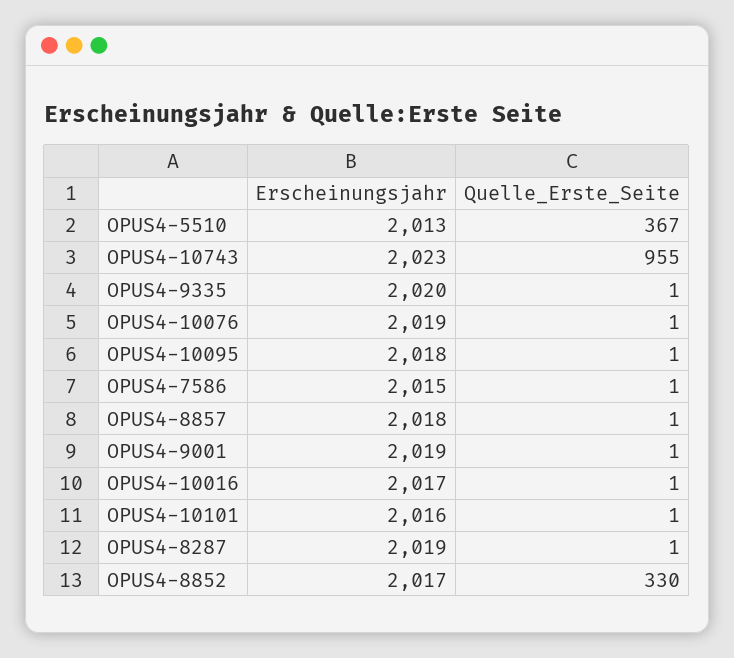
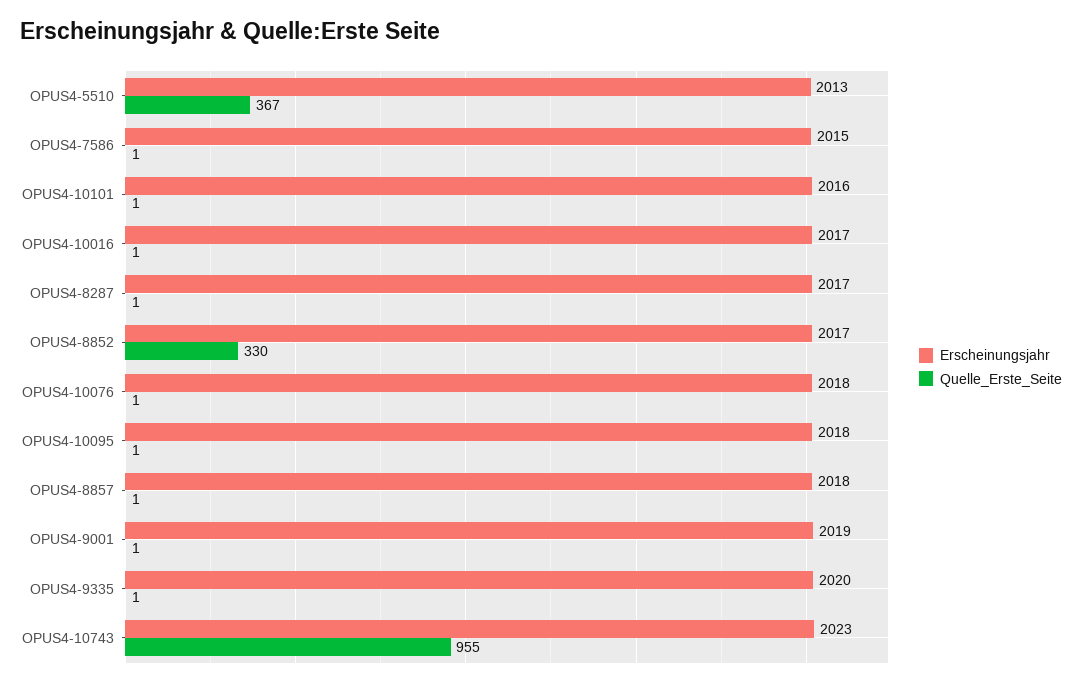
  {
    "Erscheinungsjahr": {
      "OPUS4-5510": 2013,
      "OPUS4-10743": 2023,
      "OPUS4-9335": 2020,
-     "OPUS4-10076": 2019,
+     "OPUS4-10076": 2018,
      "OPUS4-10095": 2018,
      "OPUS4-7586": 2015,
      "OPUS4-8857": 2018,
      "OPUS4-9001": 2019,
      "OPUS4-10016": 2017,
      "OPUS4-10101": 2016,
-     "OPUS4-8287": 2019,
+     "OPUS4-8287": 2017,
      "OPUS4-8852": 2017
    },
    "Quelle_Erste_Seite": {
      "OPUS4-5510": 367,
      "OPUS4-10743": 955,
      "OPUS4-9335": 1,
      "OPUS4-10076": 1,
      "OPUS4-10095": 1,
      "OPUS4-7586": 1,
      "OPUS4-8857": 1,
      "OPUS4-9001": 1,
      "OPUS4-10016": 1,
      "OPUS4-10101": 1,
      "OPUS4-8287": 1,
      "OPUS4-8852": 330
    }
  }

